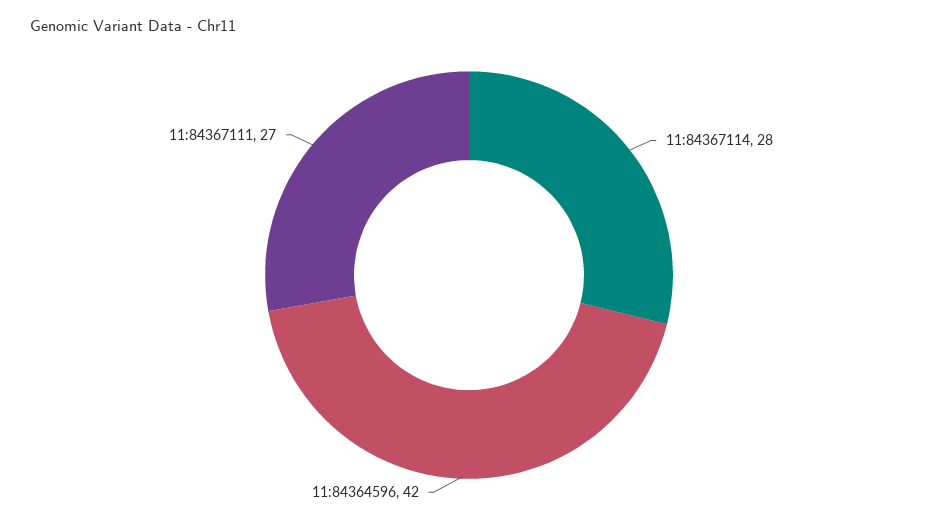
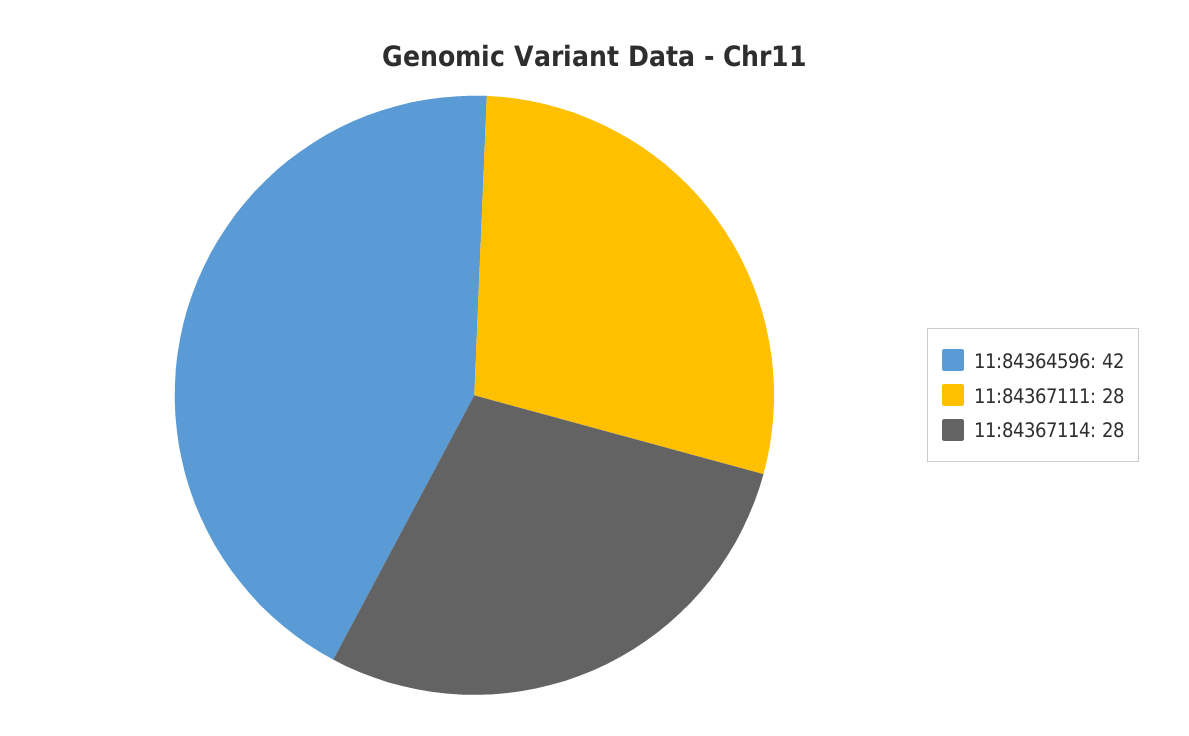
  {
    "11:84367114": 28,
    "11:84364596": 42,
-   "11:84367111": 27
+   "11:84367111": 28
  }

